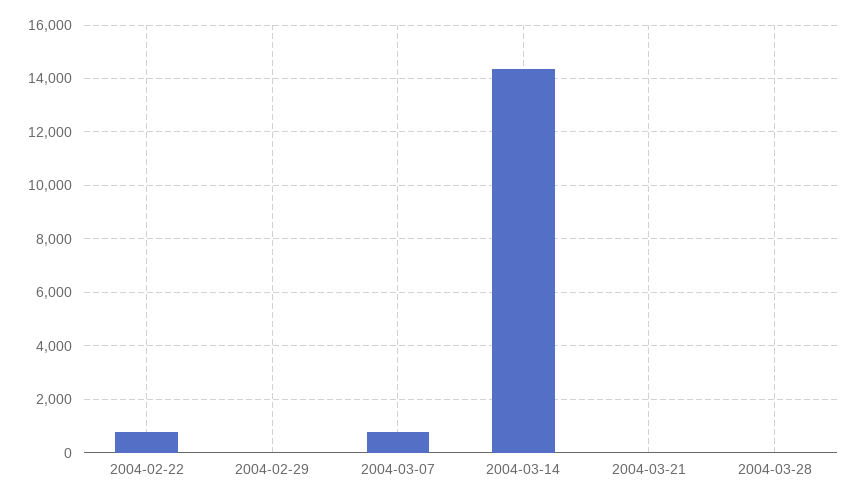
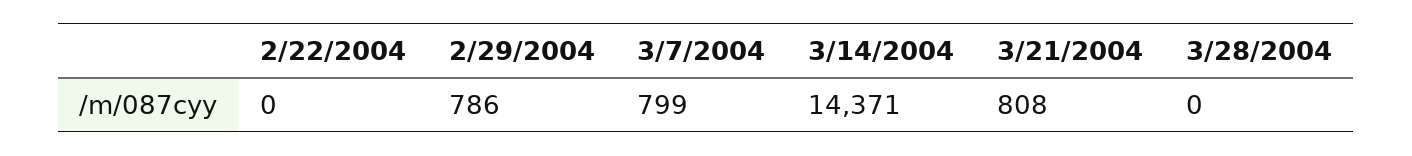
  {
-   "2004-02-22": 750,
+   "2004-02-22": 0,
-   "2004-02-29": 0,
+   "2004-02-29": 786,
    "2004-03-07": 799,
    "2004-03-14": 14371,
-   "2004-03-21": 0,
+   "2004-03-21": 808,
    "2004-03-28": 0
  }

